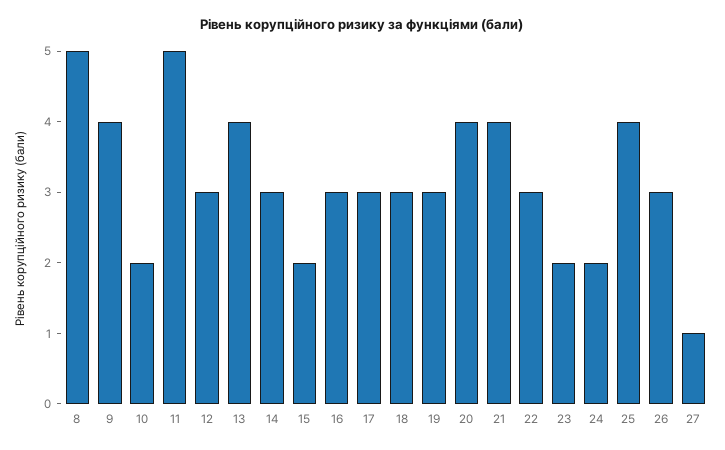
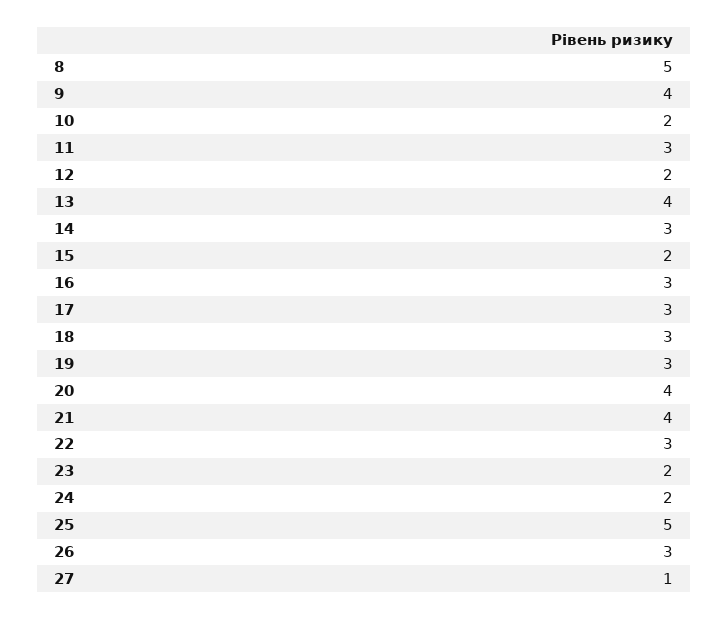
  {
    "8": 5,
    "9": 4,
    "10": 2,
-   "11": 5,
+   "11": 3,
-   "12": 3,
+   "12": 2,
    "13": 4,
    "14": 3,
    "15": 2,
    "16": 3,
    "17": 3,
    "18": 3,
    "19": 3,
    "20": 4,
    "21": 4,
    "22": 3,
    "23": 2,
    "24": 2,
-   "25": 4,
+   "25": 5,
    "26": 3,
    "27": 1
  }

